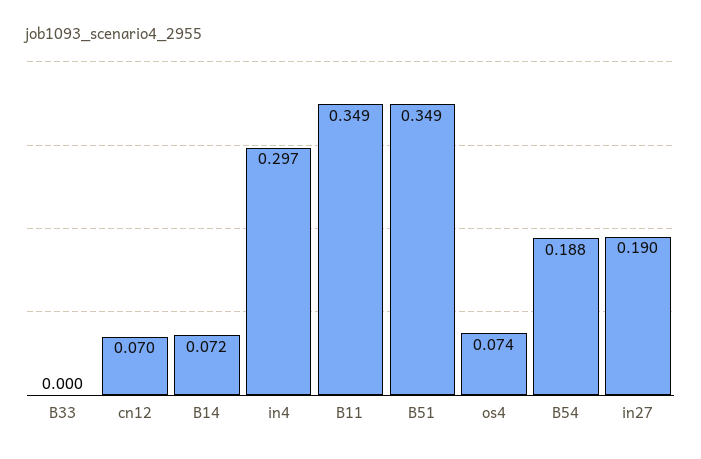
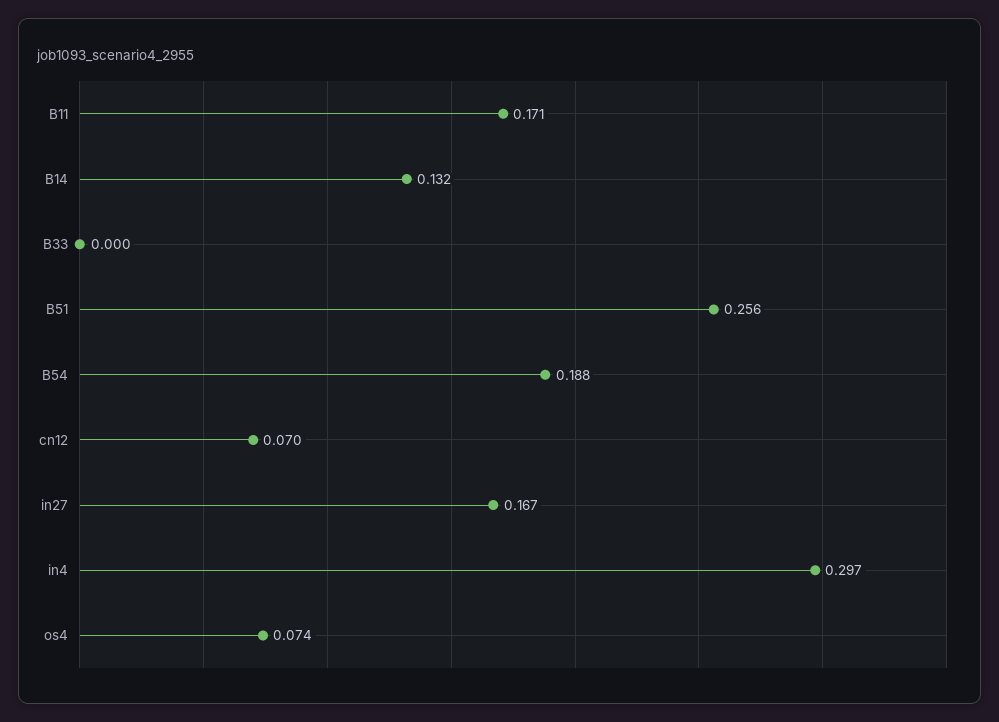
  {
    "B33": 0,
    "cn12": 0.07,
-   "B14": 0.072,
+   "B14": 0.132,
    "in4": 0.297,
-   "B11": 0.349,
+   "B11": 0.171,
-   "B51": 0.349,
+   "B51": 0.256,
    "os4": 0.074,
    "B54": 0.188,
-   "in27": 0.19
+   "in27": 0.167
  }

